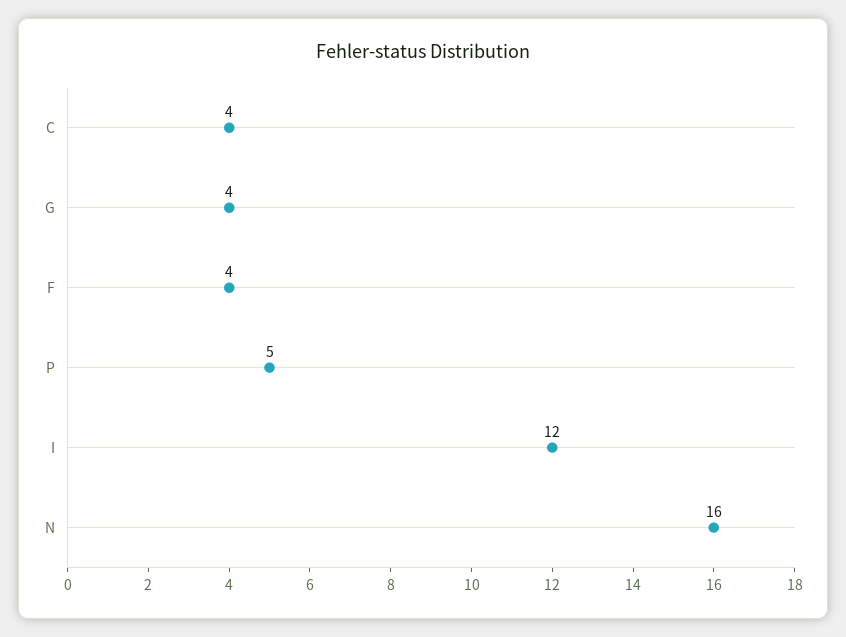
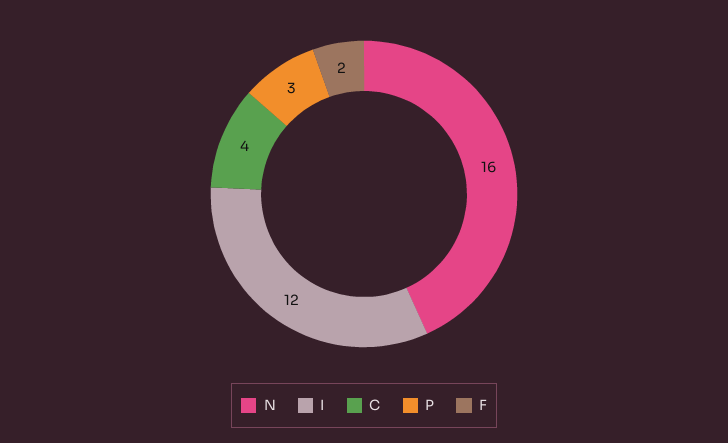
  {
    "C": 4,
-   "G": 4,
-   "F": 4,
+   "F": 2,
-   "P": 5,
+   "P": 3,
    "I": 12,
    "N": 16
  }

